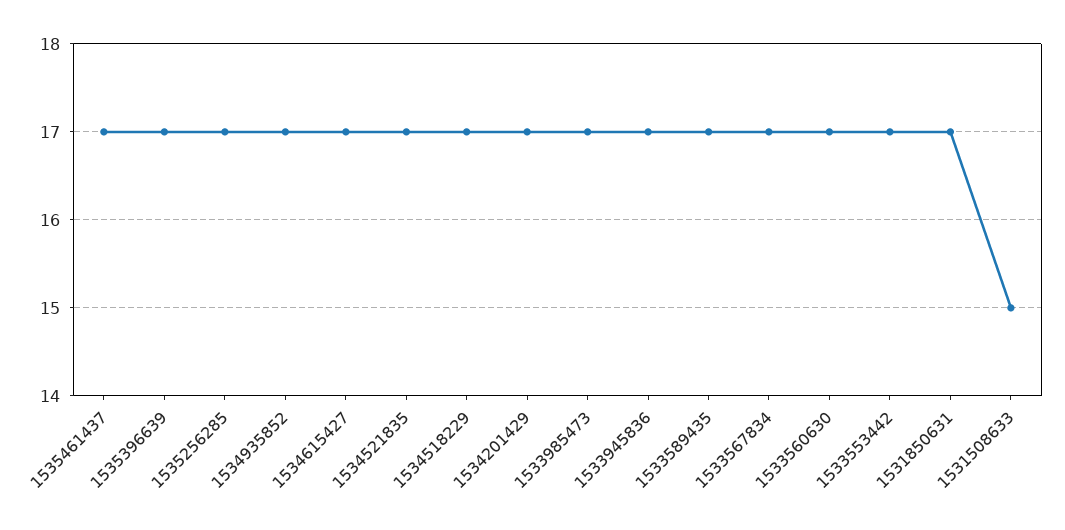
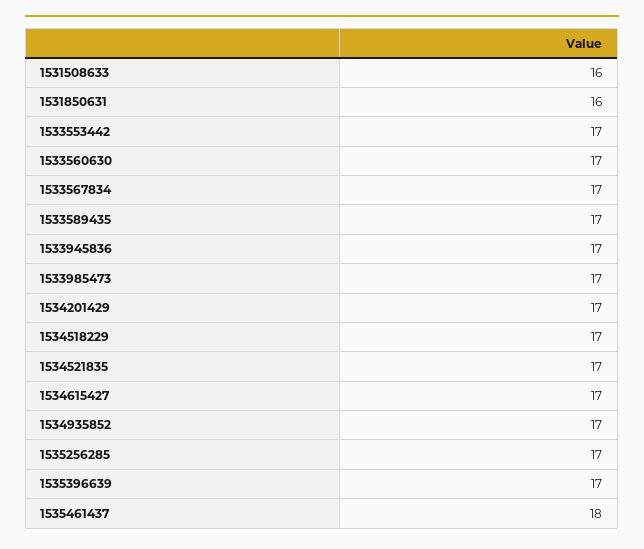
  {
-   "1535461437": 17,
+   "1535461437": 18,
    "1535396639": 17,
    "1535256285": 17,
    "1534935852": 17,
    "1534615427": 17,
    "1534521835": 17,
    "1534518229": 17,
    "1534201429": 17,
    "1533985473": 17,
    "1533945836": 17,
    "1533589435": 17,
    "1533567834": 17,
    "1533560630": 17,
    "1533553442": 17,
-   "1531850631": 17,
+   "1531850631": 16,
-   "1531508633": 15
+   "1531508633": 16
  }

